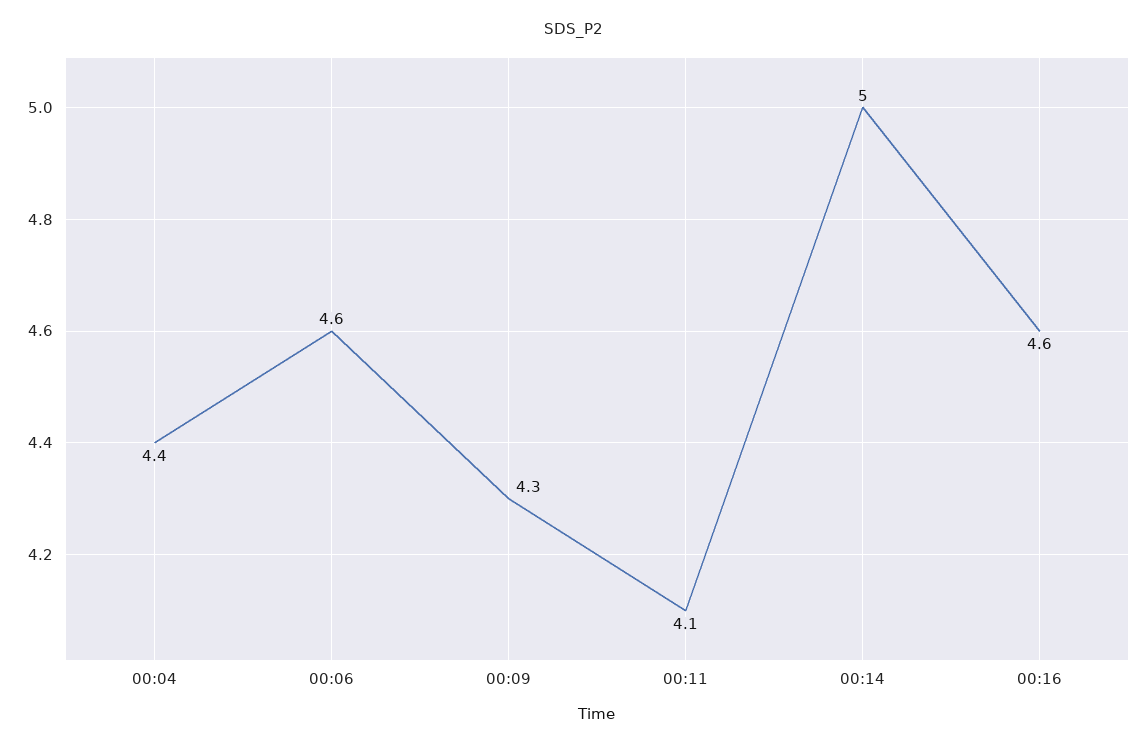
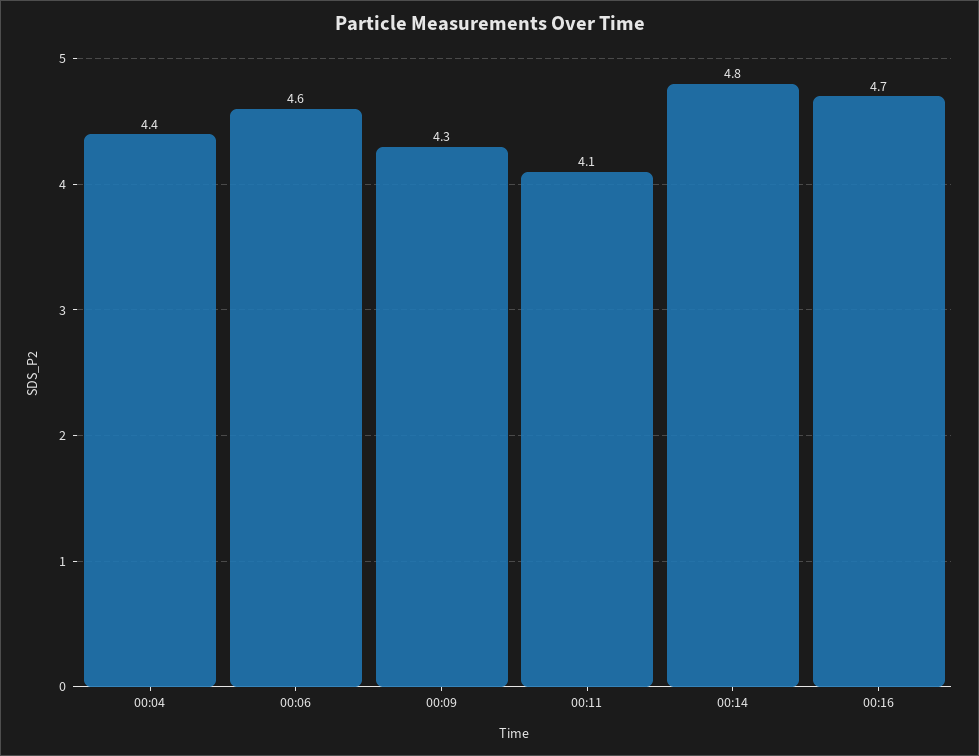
  {
    "00:04": 4.4,
    "00:06": 4.6,
    "00:09": 4.3,
    "00:11": 4.1,
-   "00:14": 5,
+   "00:14": 4.8,
-   "00:16": 4.6
+   "00:16": 4.7
  }

